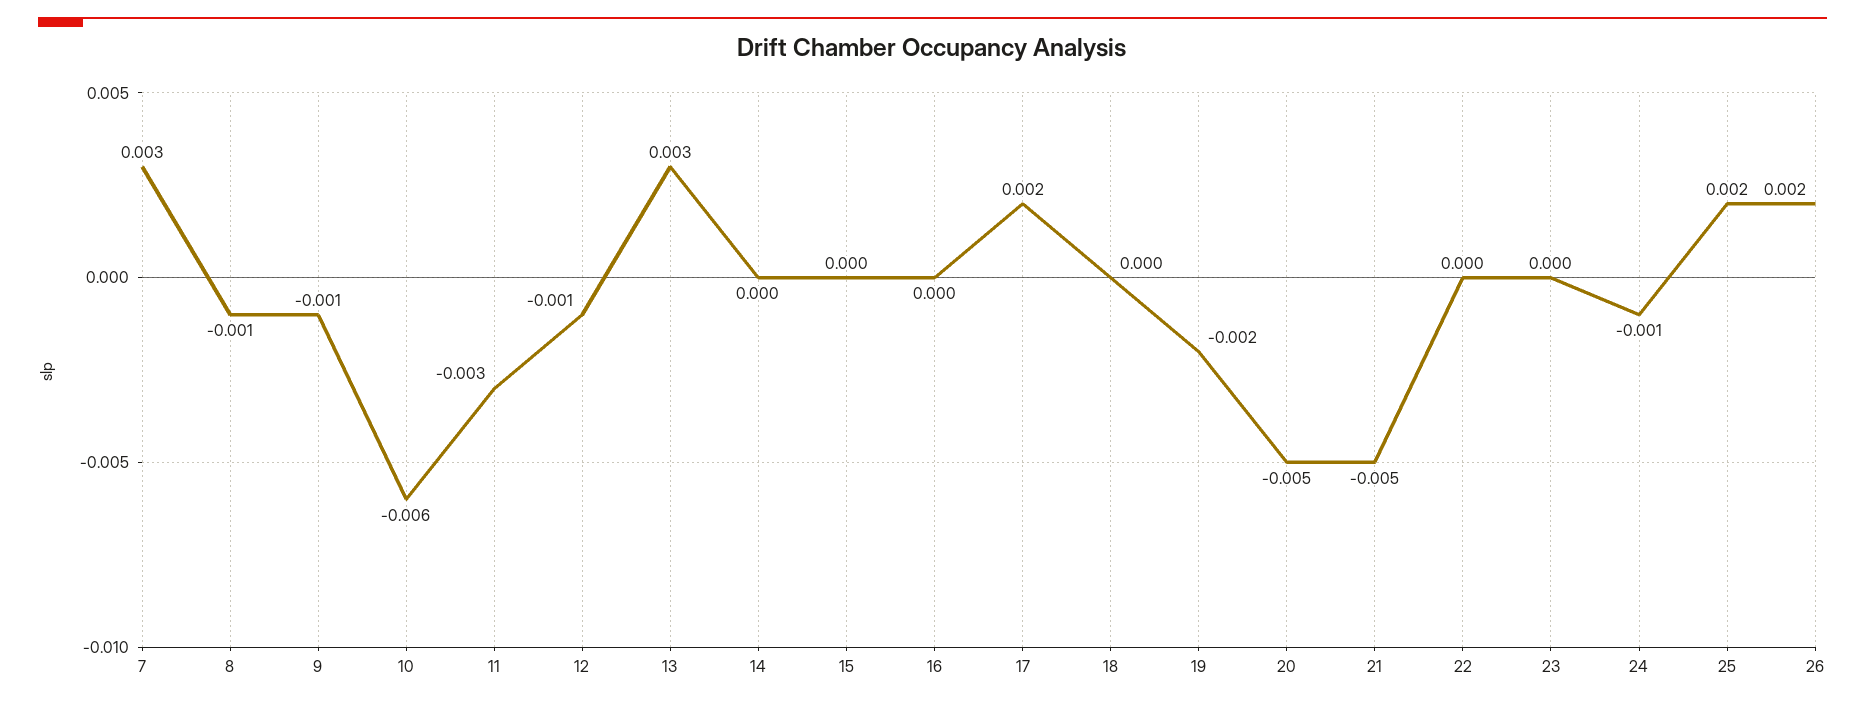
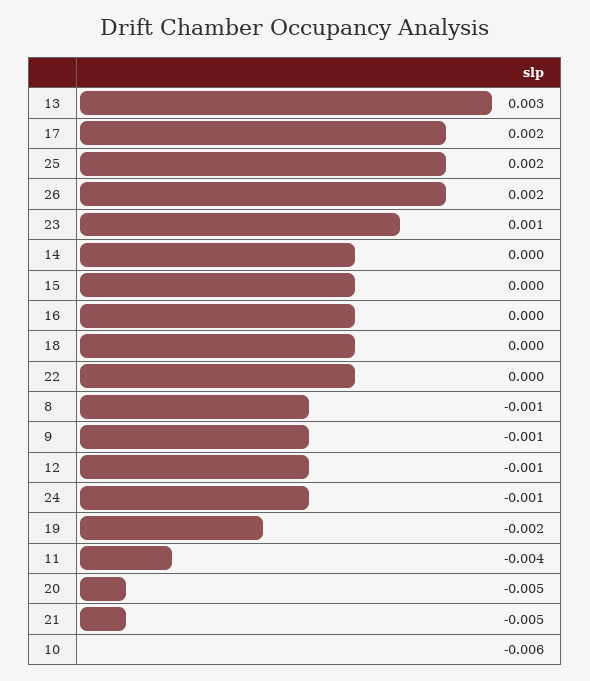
  {
-   "7": 0.003,
    "8": -0.001,
    "9": -0.001,
    "10": -0.006,
-   "11": -0.003,
+   "11": -0.004,
    "12": -0.001,
    "13": 0.003,
    "14": 0,
    "15": 0,
    "16": 0,
    "17": 0.002,
    "18": 0,
    "19": -0.002,
    "20": -0.005,
    "21": -0.005,
    "22": 0,
-   "23": 0,
+   "23": 0.001,
    "24": -0.001,
    "25": 0.002,
    "26": 0.002
  }

